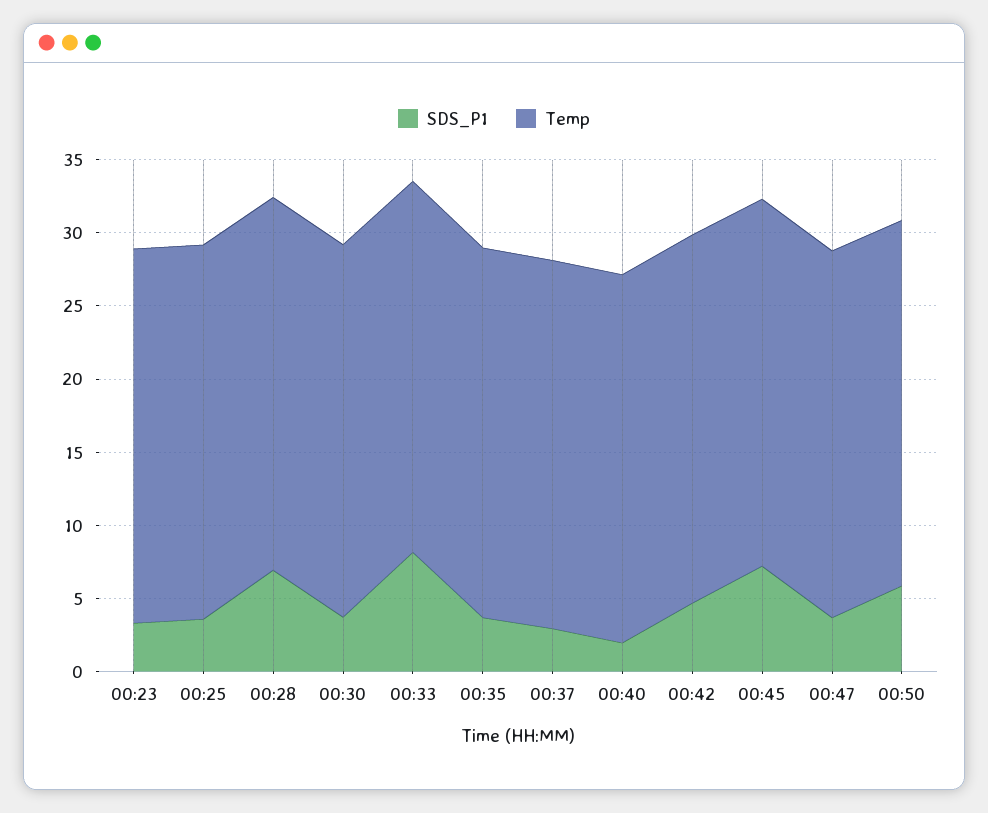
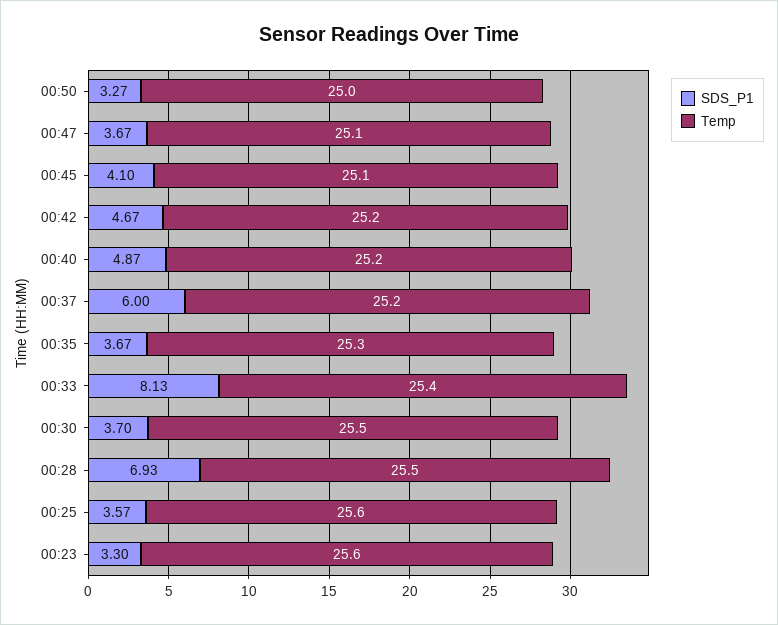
  {
    "SDS_P1": {
      "00:23": 3.3,
      "00:25": 3.57,
      "00:28": 6.93,
      "00:30": 3.7,
      "00:33": 8.13,
      "00:35": 3.67,
-     "00:37": 3,
+     "00:37": 6,
-     "00:40": 2,
+     "00:40": 4.87,
      "00:42": 4.67,
-     "00:45": 7,
+     "00:45": 4.1,
      "00:47": 3.67,
-     "00:50": 6
+     "00:50": 3.27
    },
    "Temp": {
      "00:23": 25.6,
      "00:25": 25.6,
      "00:28": 25.5,
      "00:30": 25.5,
      "00:33": 25.4,
      "00:35": 25.3,
      "00:37": 25.2,
      "00:40": 25.2,
      "00:42": 25.2,
      "00:45": 25.1,
      "00:47": 25.1,
      "00:50": 25
    }
  }

